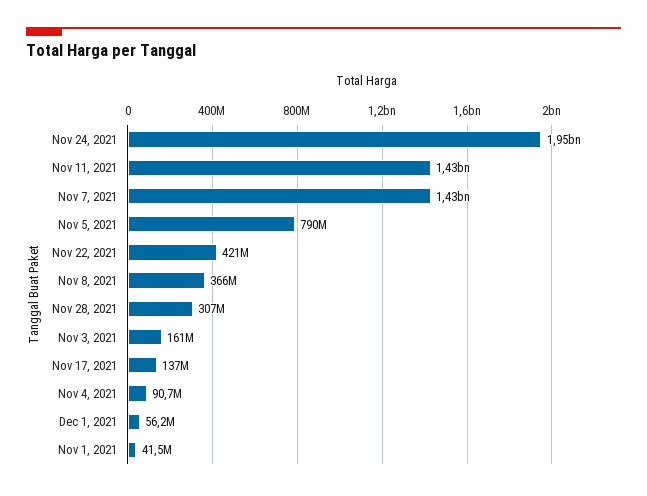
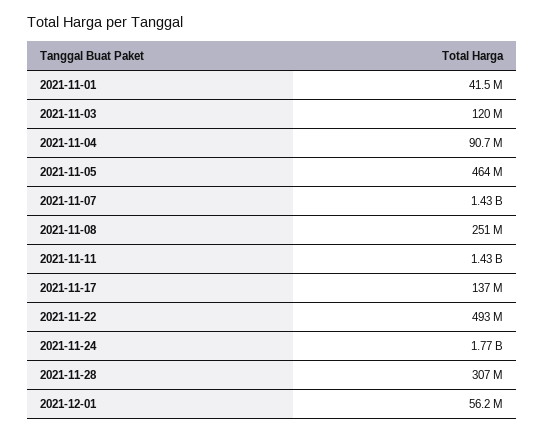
  {
-   "Nov 24, 2021": 1950000000,
+   "Nov 24, 2021": 1770000000,
    "Nov 11, 2021": 1430000000,
    "Nov 7, 2021": 1430000000,
-   "Nov 5, 2021": 790000000,
+   "Nov 5, 2021": 464000000,
-   "Nov 22, 2021": 421000000,
+   "Nov 22, 2021": 493000000,
-   "Nov 8, 2021": 366000000,
+   "Nov 8, 2021": 251000000,
    "Nov 28, 2021": 307000000,
-   "Nov 3, 2021": 161000000,
+   "Nov 3, 2021": 120000000,
    "Nov 17, 2021": 137000000,
    "Nov 4, 2021": 90700000,
    "Dec 1, 2021": 56200000,
    "Nov 1, 2021": 41500000
  }

